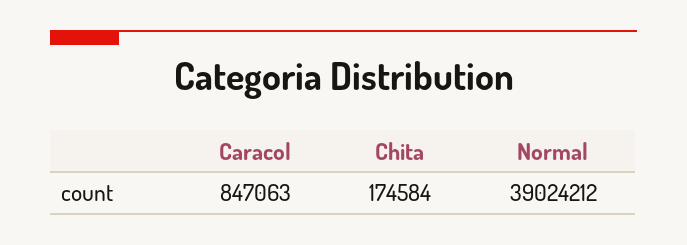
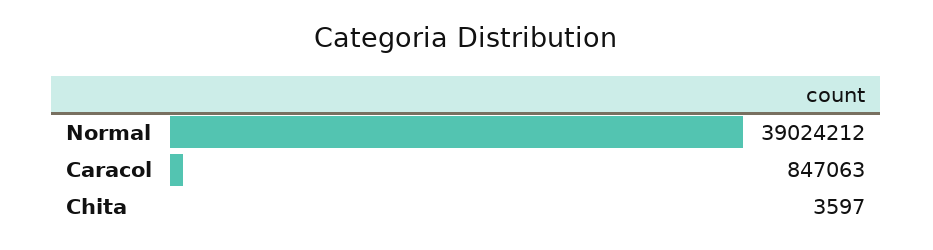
  {
    "Caracol": 847063,
-   "Chita": 174584,
+   "Chita": 3597,
    "Normal": 39024212
  }

